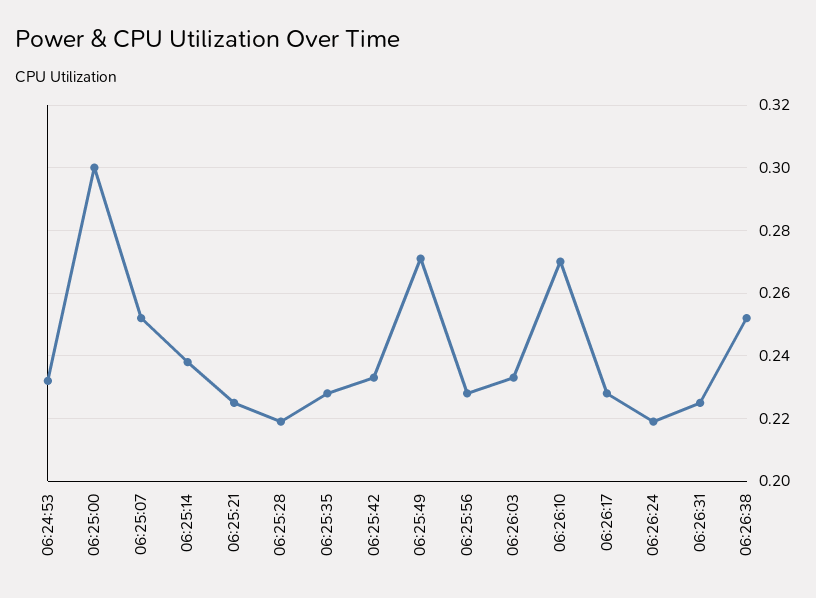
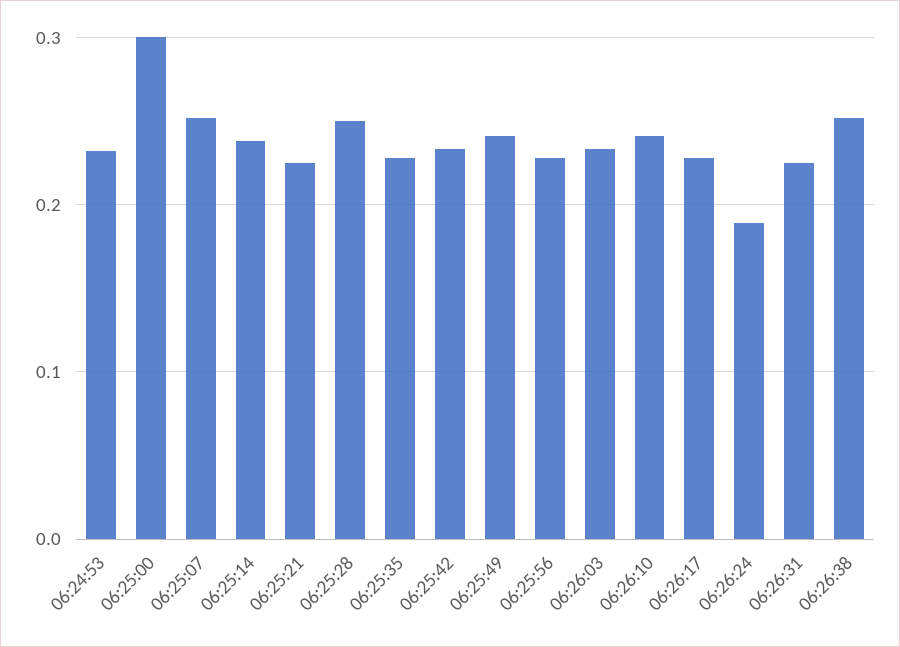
  {
    "06:24:53": 0.23,
    "06:25:00": 0.3,
    "06:25:07": 0.25,
    "06:25:14": 0.24,
    "06:25:21": 0.225,
-   "06:25:28": 0.22,
+   "06:25:28": 0.25,
    "06:25:35": 0.23,
    "06:25:42": 0.235,
-   "06:25:49": 0.27,
+   "06:25:49": 0.24,
    "06:25:56": 0.23,
    "06:26:03": 0.235,
-   "06:26:10": 0.27,
+   "06:26:10": 0.24,
    "06:26:17": 0.23,
-   "06:26:24": 0.22,
+   "06:26:24": 0.19,
    "06:26:31": 0.225,
    "06:26:38": 0.25
  }

